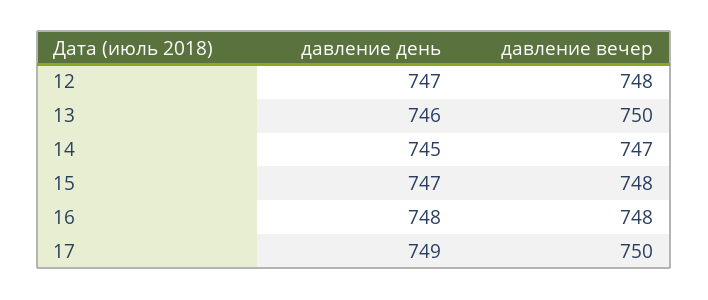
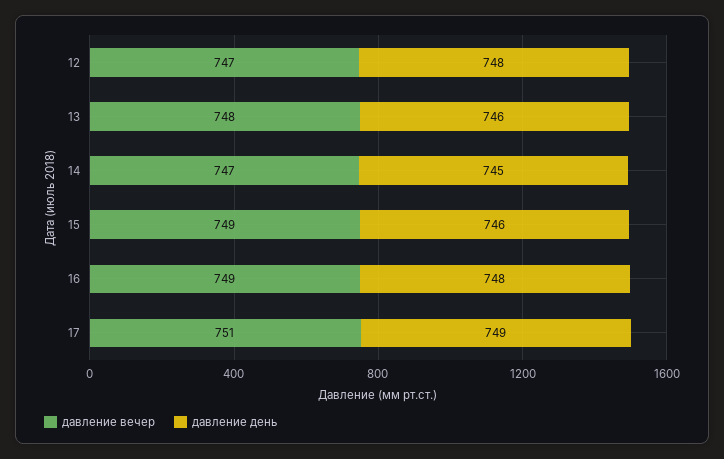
  {
    "давление день": {
-     "12": 747,
+     "12": 748,
      "13": 746,
      "14": 745,
-     "15": 747,
+     "15": 746,
      "16": 748,
      "17": 749
    },
    "давление вечер": {
-     "12": 748,
+     "12": 747,
-     "13": 750,
+     "13": 748,
      "14": 747,
-     "15": 748,
+     "15": 749,
-     "16": 748,
+     "16": 749,
-     "17": 750
+     "17": 751
    }
  }

